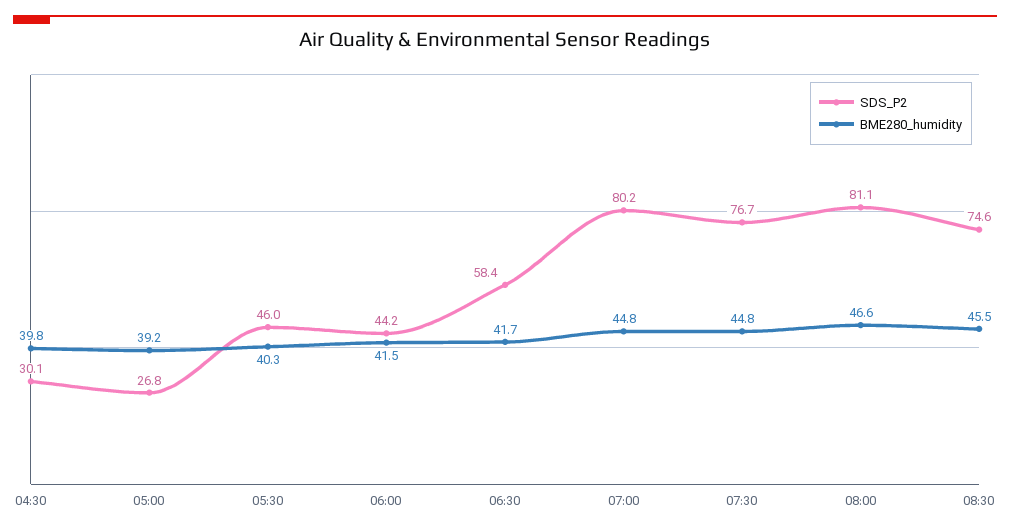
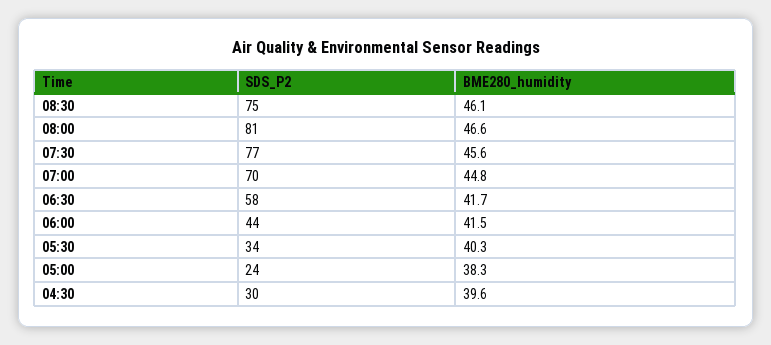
  {
    "SDS_P2": {
      "04:30": 30.1,
-     "05:00": 26.8,
+     "05:00": 24,
-     "05:30": 46,
+     "05:30": 34,
      "06:00": 44.2,
      "06:30": 58.4,
-     "07:00": 80.2,
+     "07:00": 70,
      "07:30": 76.7,
      "08:00": 81.1,
      "08:30": 74.6
    },
    "BME280_humidity": {
-     "04:30": 39.8,
+     "04:30": 39.6,
-     "05:00": 39.2,
+     "05:00": 38.3,
      "05:30": 40.3,
      "06:00": 41.5,
      "06:30": 41.7,
      "07:00": 44.8,
-     "07:30": 44.8,
+     "07:30": 45.6,
      "08:00": 46.6,
-     "08:30": 45.5
+     "08:30": 46.1
    }
  }

